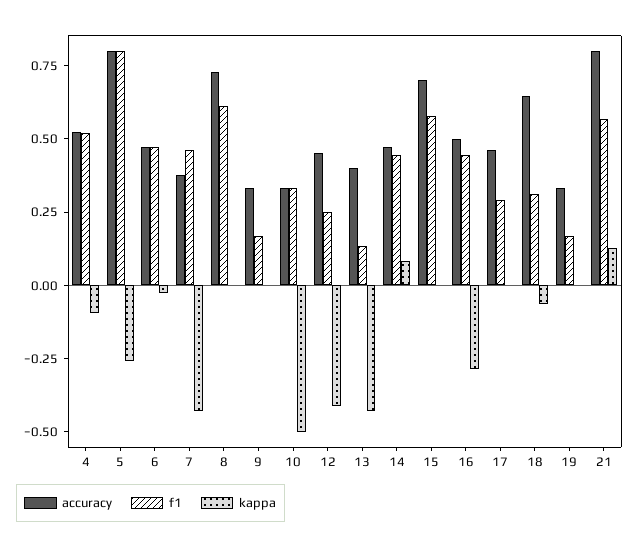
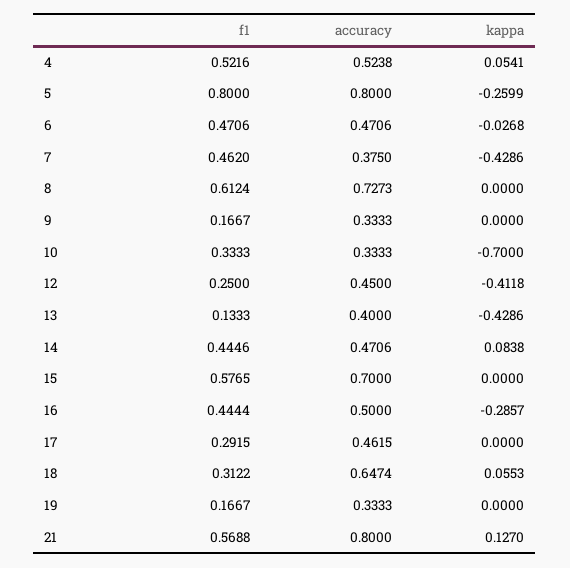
  {
    "accuracy": {
      "4": 0.5238,
      "5": 0.8,
      "6": 0.4706,
      "7": 0.375,
      "8": 0.7273,
      "9": 0.3333,
      "10": 0.3333,
      "12": 0.45,
      "13": 0.4,
      "14": 0.4706,
      "15": 0.7,
      "16": 0.5,
      "17": 0.4615,
      "18": 0.6474,
      "19": 0.3333,
      "21": 0.8
    },
    "f1": {
      "4": 0.5216,
      "5": 0.8,
      "6": 0.4706,
      "7": 0.462,
      "8": 0.6124,
      "9": 0.1667,
      "10": 0.3333,
      "12": 0.25,
      "13": 0.1333,
      "14": 0.4446,
      "15": 0.5765,
      "16": 0.4444,
      "17": 0.2915,
      "18": 0.3122,
      "19": 0.1667,
      "21": 0.5688
    },
    "kappa": {
-     "4": -0.1,
+     "4": 0.0541,
      "5": -0.2599,
      "6": -0.0268,
      "7": -0.4286,
      "8": 0,
      "9": 0,
-     "10": -0.5,
+     "10": -0.7,
      "12": -0.4118,
      "13": -0.4286,
      "14": 0.0838,
      "15": 0,
      "16": -0.2857,
      "17": 0,
-     "18": -0.05,
+     "18": 0.0553,
      "19": 0,
      "21": 0.127
    }
  }

